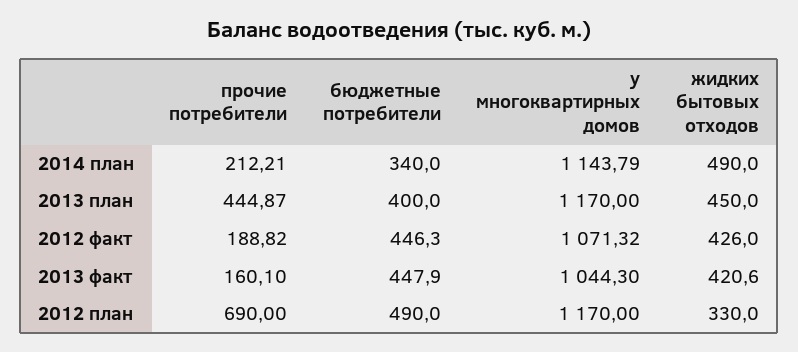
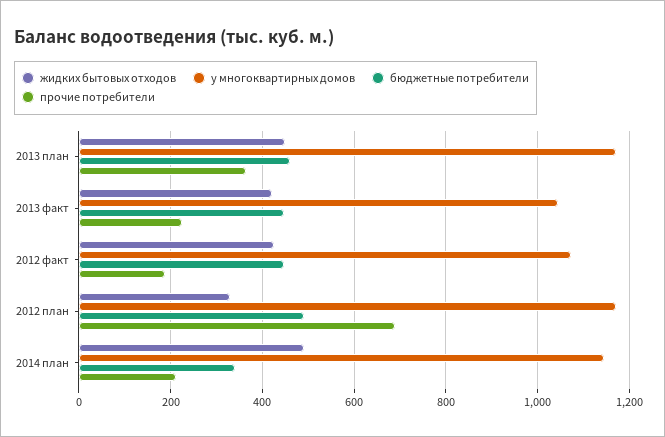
  {
    "прочие потребители": {
      "2014 план": 212.21,
-     "2013 план": 444.87,
+     "2013 план": 360,
      "2012 факт": 188.82,
-     "2013 факт": 160.1,
+     "2013 факт": 220,
      "2012 план": 690
    },
    "бюджетные потребители": {
      "2014 план": 340,
-     "2013 план": 400,
+     "2013 план": 460,
      "2012 факт": 446.3,
      "2013 факт": 447.9,
      "2012 план": 490
    },
    "у многоквартирных домов": {
      "2014 план": 1143.79,
      "2013 план": 1170,
      "2012 факт": 1071.32,
      "2013 факт": 1044.3,
      "2012 план": 1170
    },
    "жидких бытовых отходов": {
      "2014 план": 490,
      "2013 план": 450,
      "2012 факт": 426,
      "2013 факт": 420.6,
      "2012 план": 330
    }
  }

